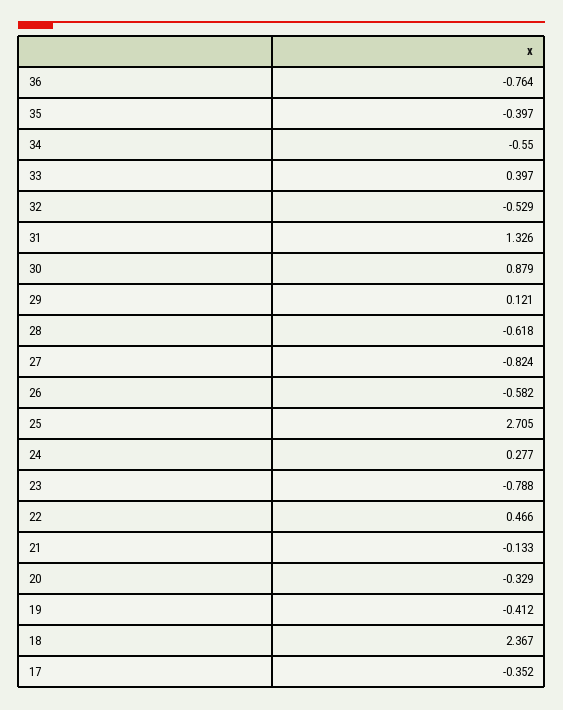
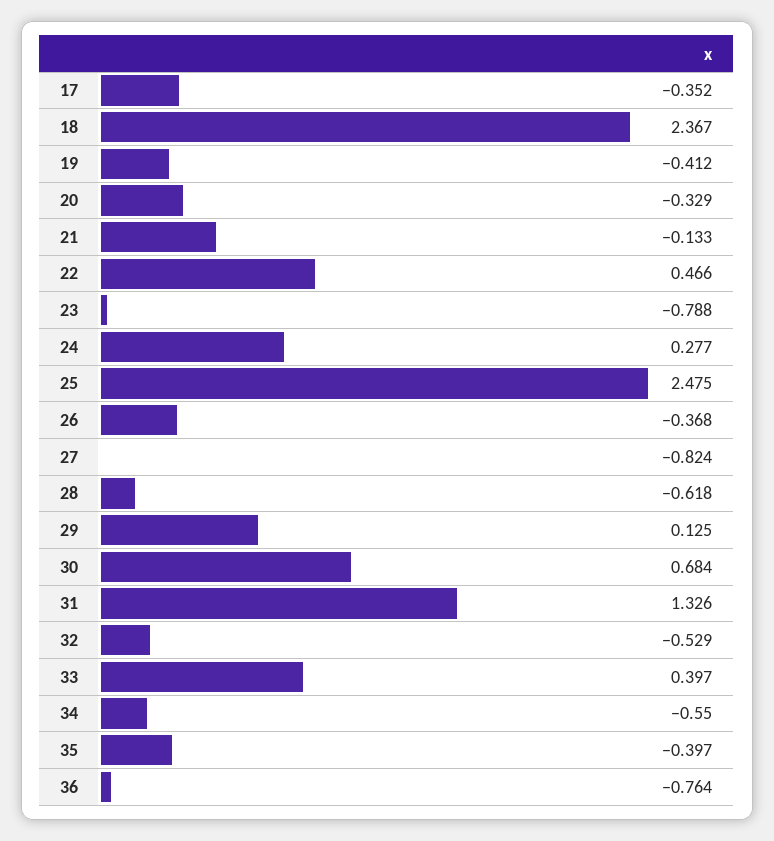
  {
    "36": -0.764,
    "35": -0.397,
    "34": -0.55,
    "33": 0.397,
    "32": -0.529,
    "31": 1.326,
-   "30": 0.879,
+   "30": 0.684,
-   "29": 0.121,
+   "29": 0.125,
    "28": -0.618,
    "27": -0.824,
-   "26": -0.582,
+   "26": -0.368,
-   "25": 2.705,
+   "25": 2.475,
    "24": 0.277,
    "23": -0.788,
    "22": 0.466,
    "21": -0.133,
    "20": -0.329,
    "19": -0.412,
    "18": 2.367,
    "17": -0.352
  }

